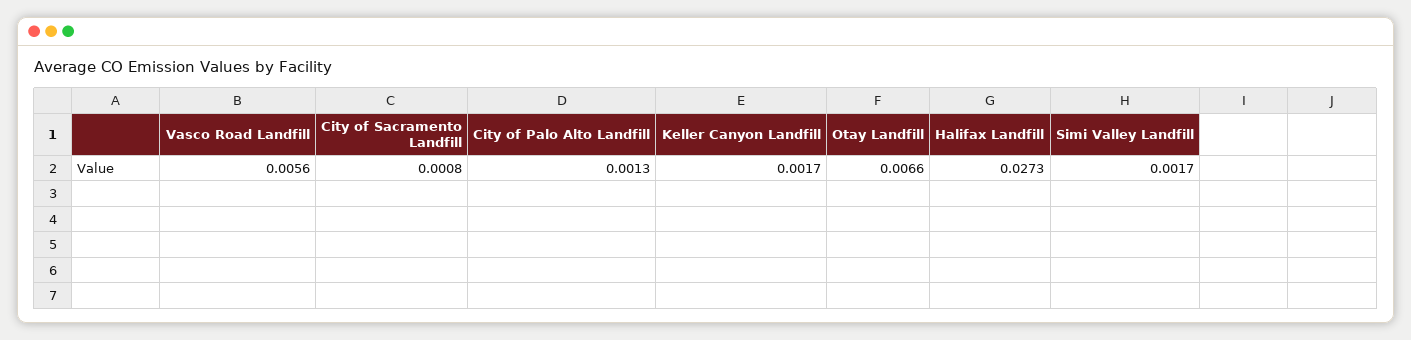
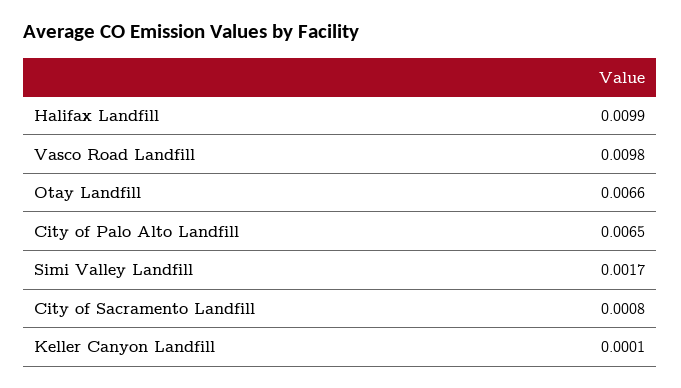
  {
-   "Vasco Road Landfill": 0.0056,
+   "Vasco Road Landfill": 0.0098,
    "City of Sacramento Landfill": 0.0008,
-   "City of Palo Alto Landfill": 0.0013,
+   "City of Palo Alto Landfill": 0.0065,
-   "Keller Canyon Landfill": 0.0017,
+   "Keller Canyon Landfill": 0.0001,
    "Otay Landfill": 0.0066,
-   "Halifax Landfill": 0.0273,
+   "Halifax Landfill": 0.0099,
    "Simi Valley Landfill": 0.0017
  }

